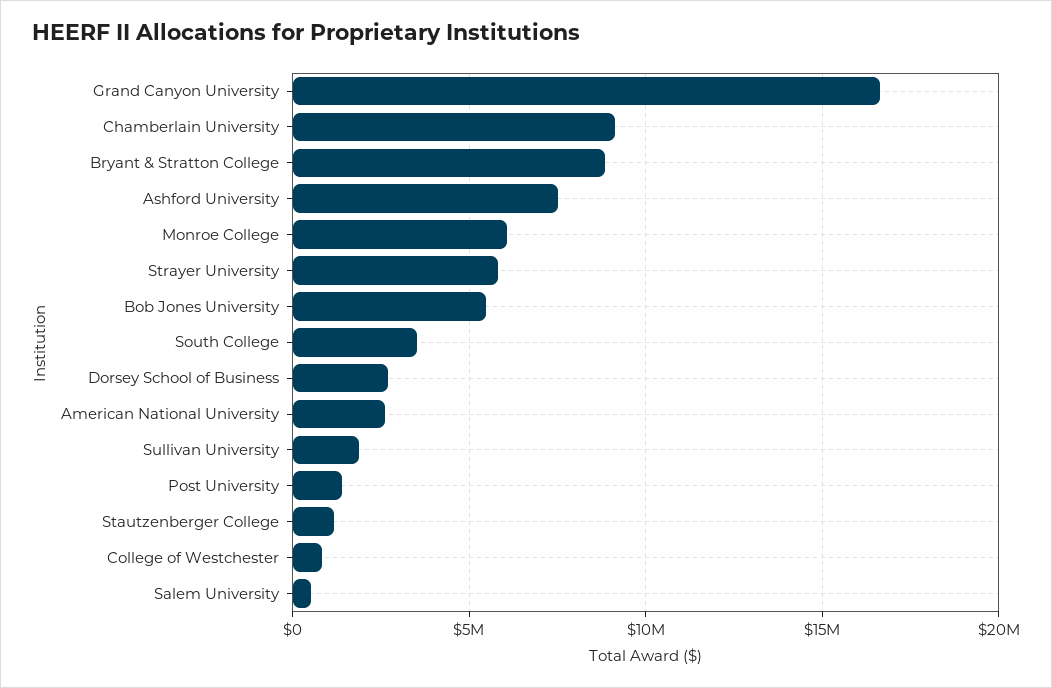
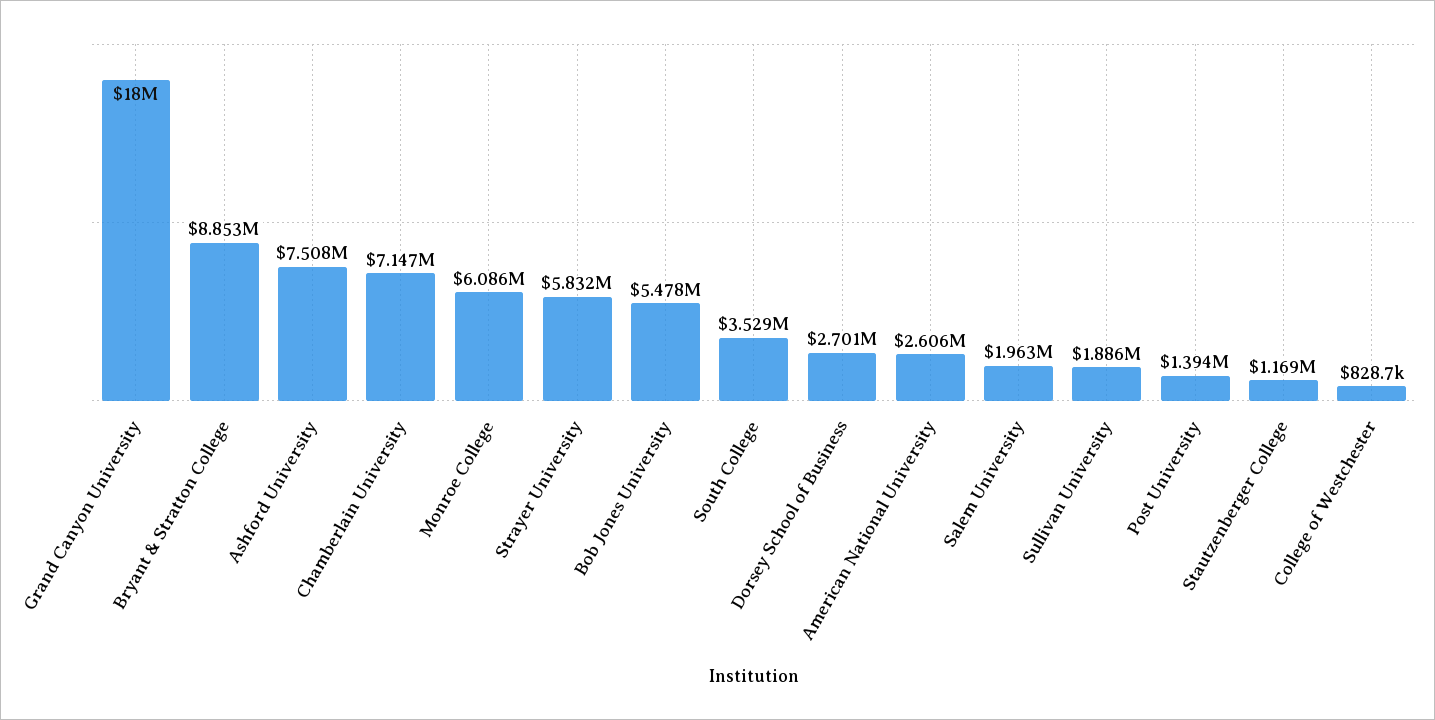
  {
-   "Grand Canyon University": 16500000,
+   "Grand Canyon University": 18000000,
-   "Chamberlain University": 9000000,
+   "Chamberlain University": 7147000,
    "Bryant & Stratton College": 8853000,
    "Ashford University": 7508000,
    "Monroe College": 6086000,
    "Strayer University": 5832000,
    "Bob Jones University": 5478000,
    "South College": 3529000,
    "Dorsey School of Business": 2701000,
    "American National University": 2606000,
    "Sullivan University": 1886000,
    "Post University": 1394000,
    "Stautzenberger College": 1169000,
    "College of Westchester": 828700,
-   "Salem University": 500000
+   "Salem University": 1963000
  }

